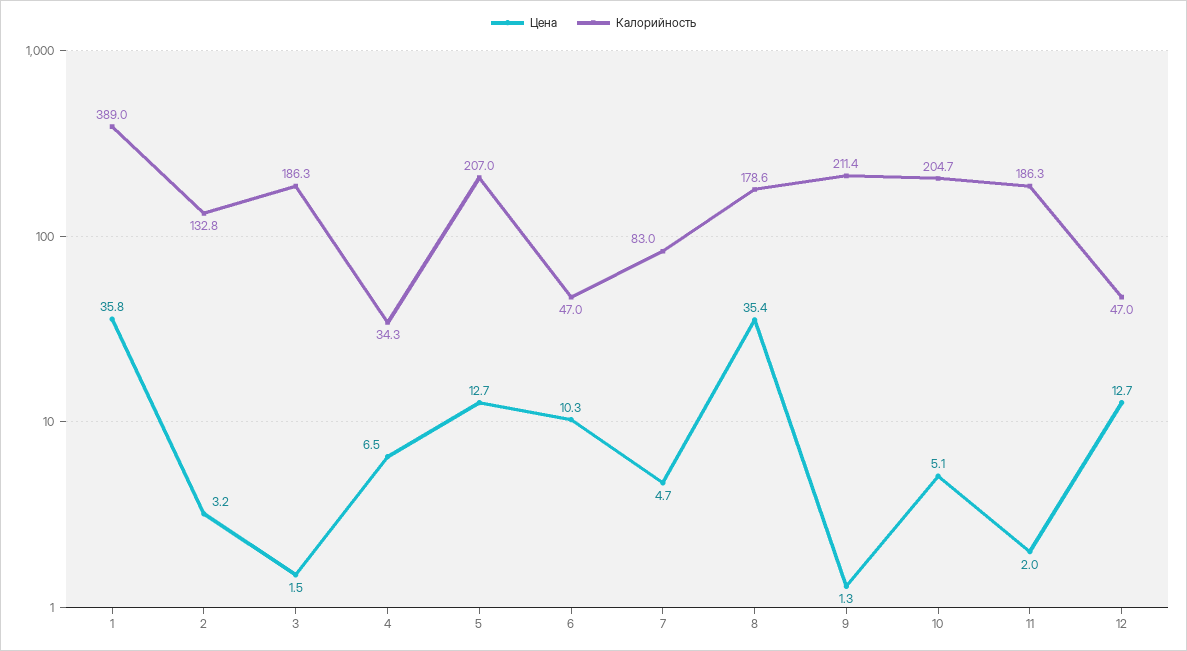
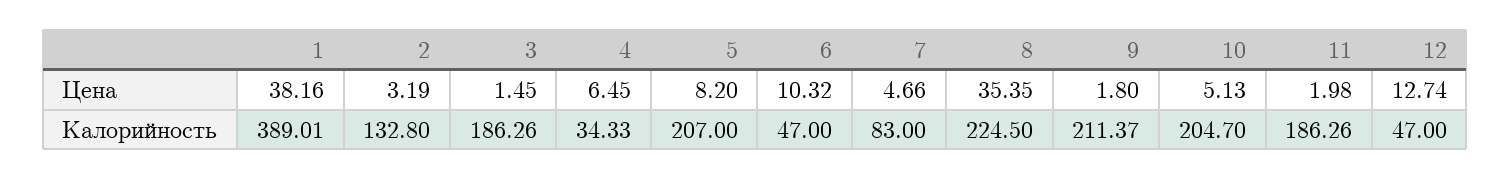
  {
    "Цена": {
-     "1": 35.8,
+     "1": 38.16,
      "2": 3.19,
      "3": 1.45,
      "4": 6.45,
-     "5": 12.7,
+     "5": 8.2,
      "6": 10.32,
      "7": 4.66,
      "8": 35.35,
-     "9": 1.3,
+     "9": 1.8,
      "10": 5.13,
      "11": 1.98,
      "12": 12.74
    },
    "Калорийность": {
      "1": 389.01,
      "2": 132.8,
      "3": 186.26,
      "4": 34.33,
      "5": 207,
      "6": 47,
      "7": 83,
-     "8": 178.6,
+     "8": 224.5,
      "9": 211.37,
      "10": 204.7,
      "11": 186.26,
      "12": 47
    }
  }

